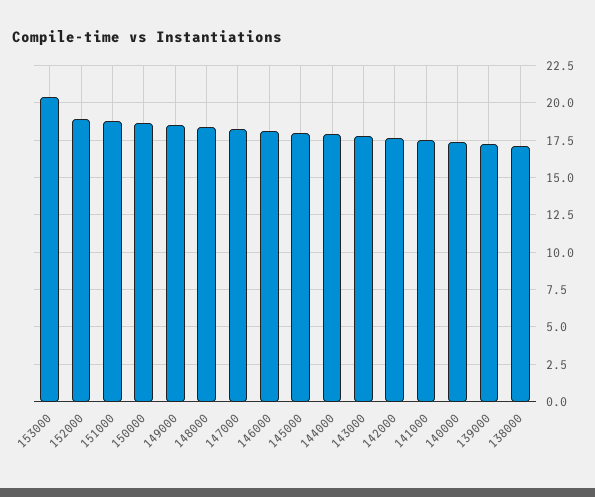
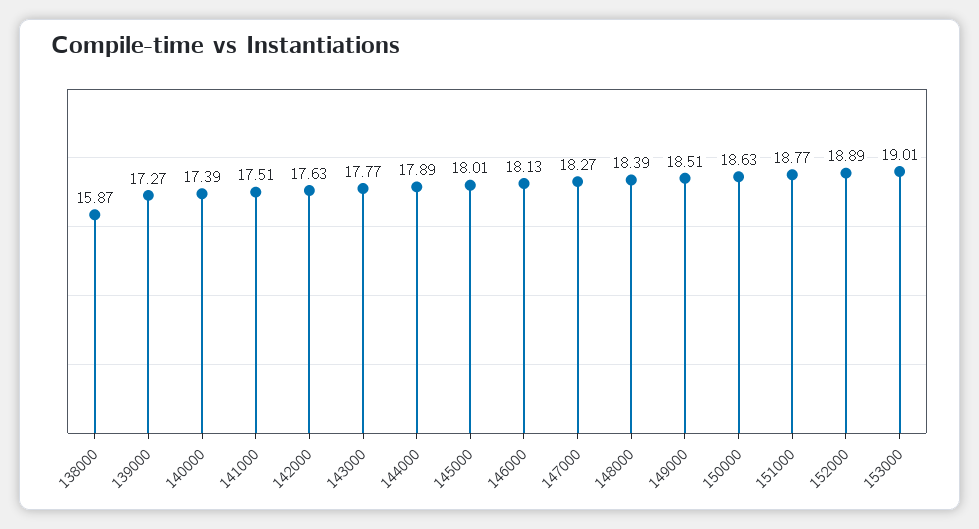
  {
-   "153000": 20.5,
+   "153000": 19.01,
    "152000": 18.89,
    "151000": 18.77,
    "150000": 18.63,
    "149000": 18.51,
    "148000": 18.39,
    "147000": 18.27,
    "146000": 18.13,
    "145000": 18.01,
    "144000": 17.89,
    "143000": 17.77,
    "142000": 17.63,
    "141000": 17.51,
    "140000": 17.39,
    "139000": 17.27,
-   "138000": 17
+   "138000": 15.87
  }

